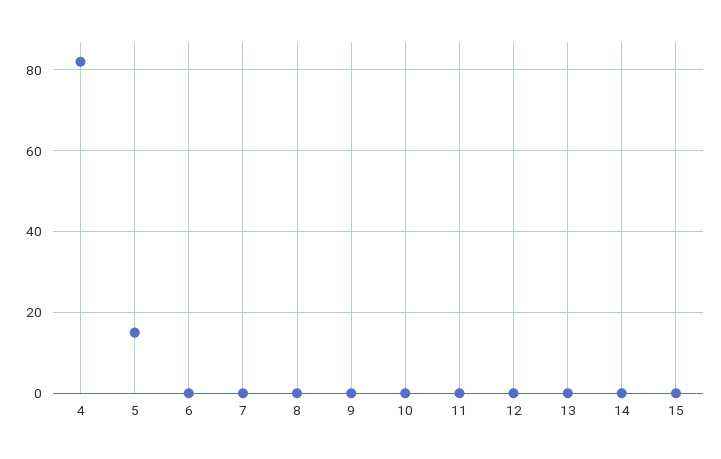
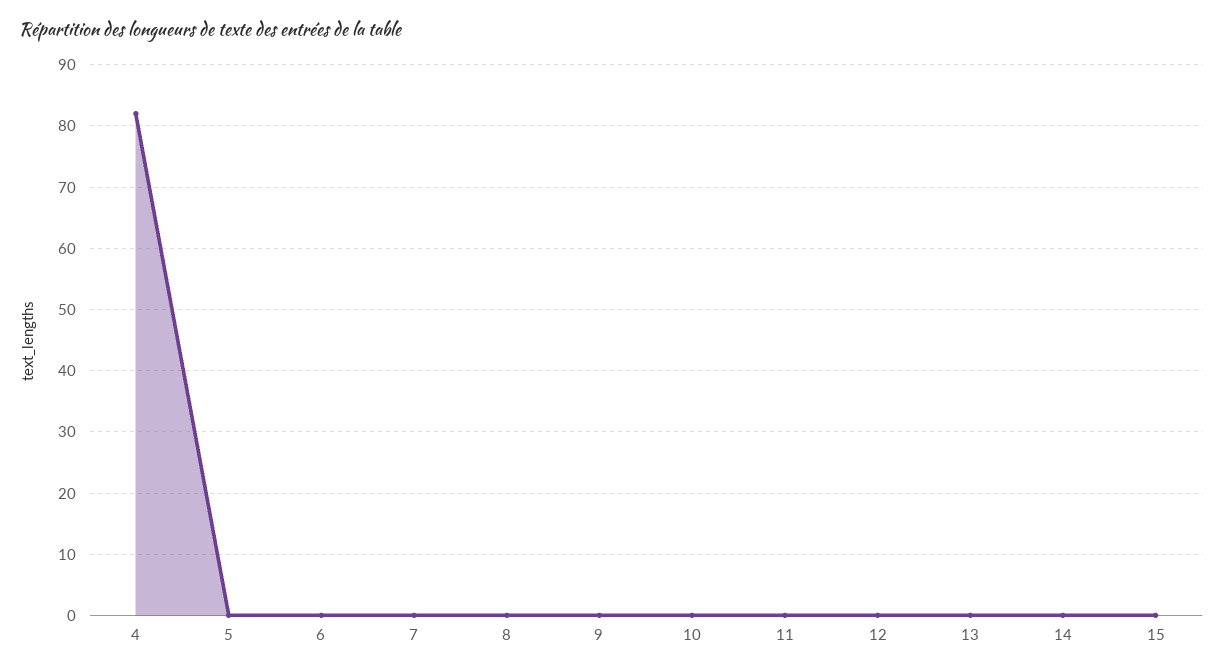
  {
    "4": 82,
-   "5": 15,
+   "5": 0,
    "6": 0,
    "7": 0,
    "8": 0,
    "9": 0,
    "10": 0,
    "11": 0,
    "12": 0,
    "13": 0,
    "14": 0,
    "15": 0
  }

